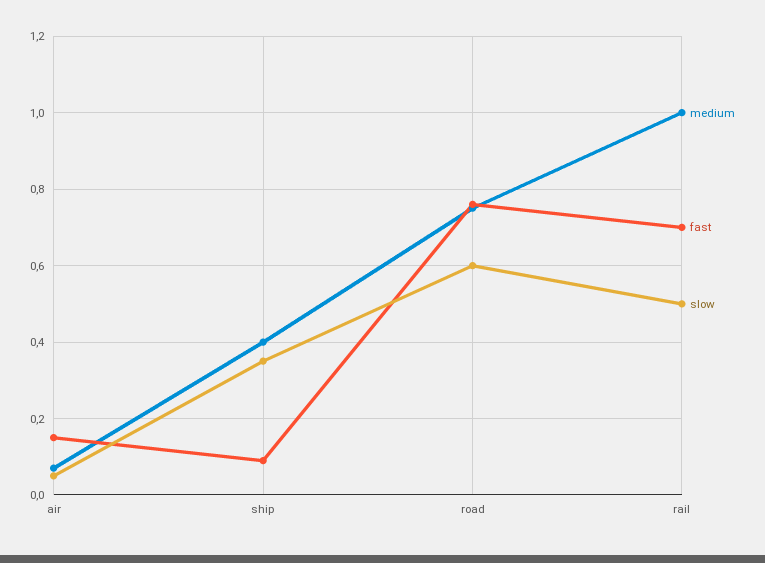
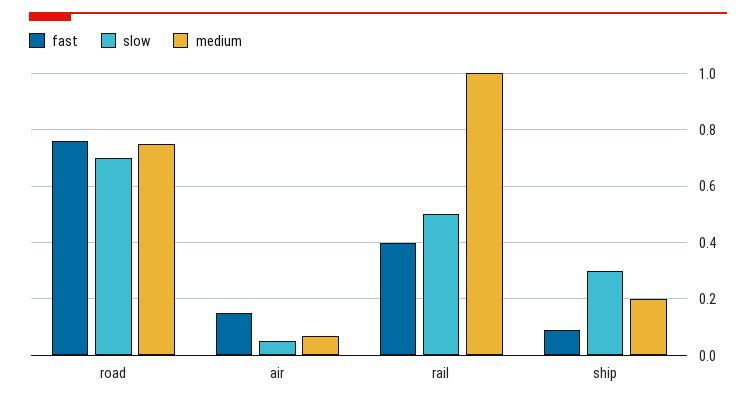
  {
    "medium": {
      "air": 0.05,
-     "ship": 0.4,
+     "ship": 0.2,
      "road": 0.75,
      "rail": 1
    },
    "fast": {
      "air": 0.15,
      "ship": 0.1,
      "road": 0.75,
-     "rail": 0.7
+     "rail": 0.4
    },
    "slow": {
      "air": 0.05,
-     "ship": 0.35,
+     "ship": 0.3,
-     "road": 0.6,
+     "road": 0.7,
      "rail": 0.5
    }
  }

